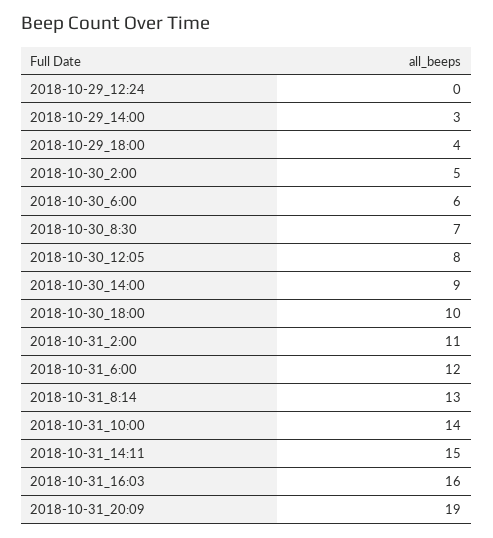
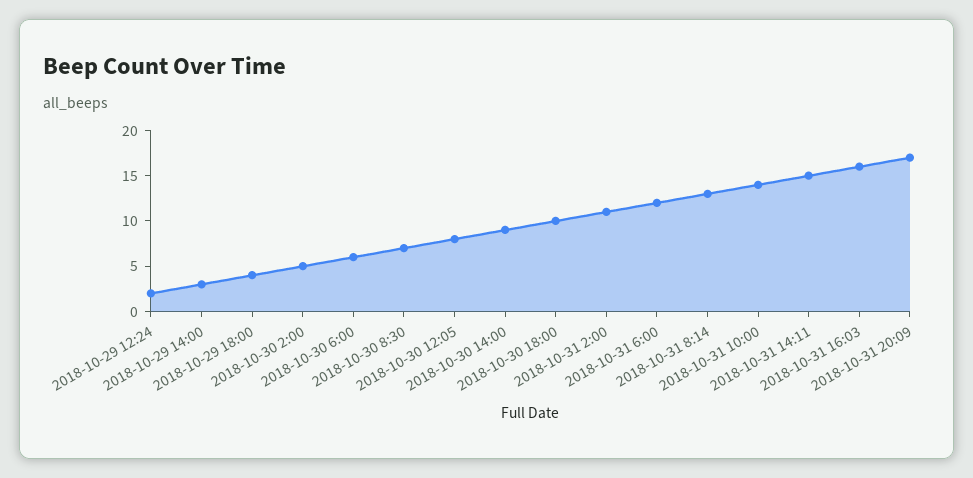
  {
-   "2018-10-29_12:24": 0,
+   "2018-10-29_12:24": 2,
    "2018-10-29_14:00": 3,
    "2018-10-29_18:00": 4,
    "2018-10-30_2:00": 5,
    "2018-10-30_6:00": 6,
    "2018-10-30_8:30": 7,
    "2018-10-30_12:05": 8,
    "2018-10-30_14:00": 9,
    "2018-10-30_18:00": 10,
    "2018-10-31_2:00": 11,
    "2018-10-31_6:00": 12,
    "2018-10-31_8:14": 13,
    "2018-10-31_10:00": 14,
    "2018-10-31_14:11": 15,
    "2018-10-31_16:03": 16,
-   "2018-10-31_20:09": 19
+   "2018-10-31_20:09": 17
  }

